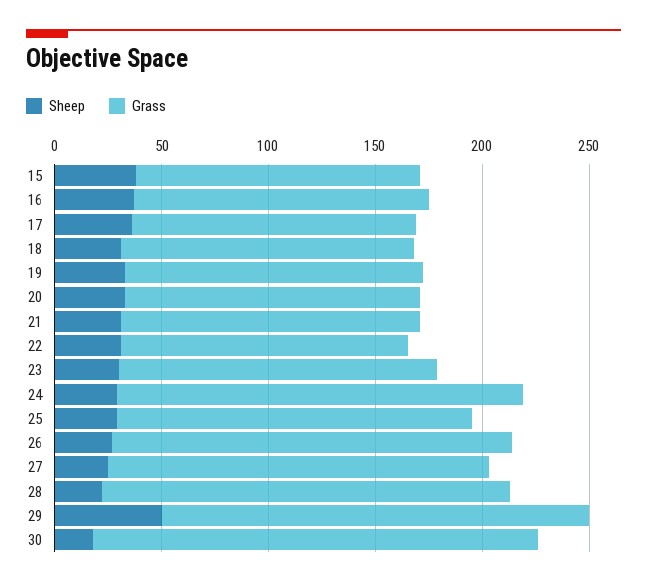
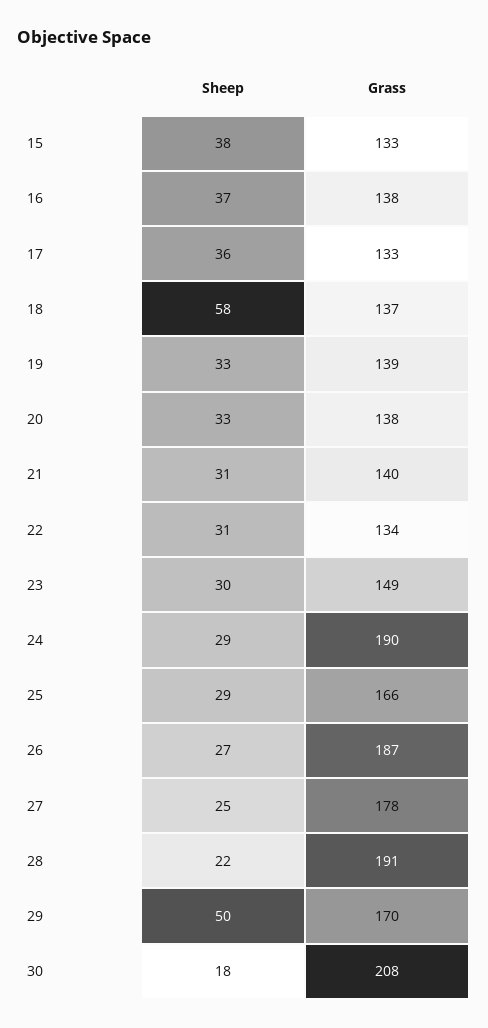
  {
    "Sheep": {
      "15": 38,
      "16": 37,
      "17": 36,
-     "18": 30,
+     "18": 58,
      "19": 33,
      "20": 33,
      "21": 31,
      "22": 31,
      "23": 30,
      "24": 29,
      "25": 29,
      "26": 27,
      "27": 25,
      "28": 22,
      "29": 50,
      "30": 18
    },
    "Grass": {
      "15": 133,
      "16": 138,
      "17": 133,
      "18": 137,
      "19": 139,
      "20": 138,
      "21": 140,
      "22": 134,
      "23": 149,
      "24": 190,
      "25": 166,
      "26": 187,
      "27": 178,
      "28": 191,
-     "29": 200,
+     "29": 170,
      "30": 208
    }
  }

